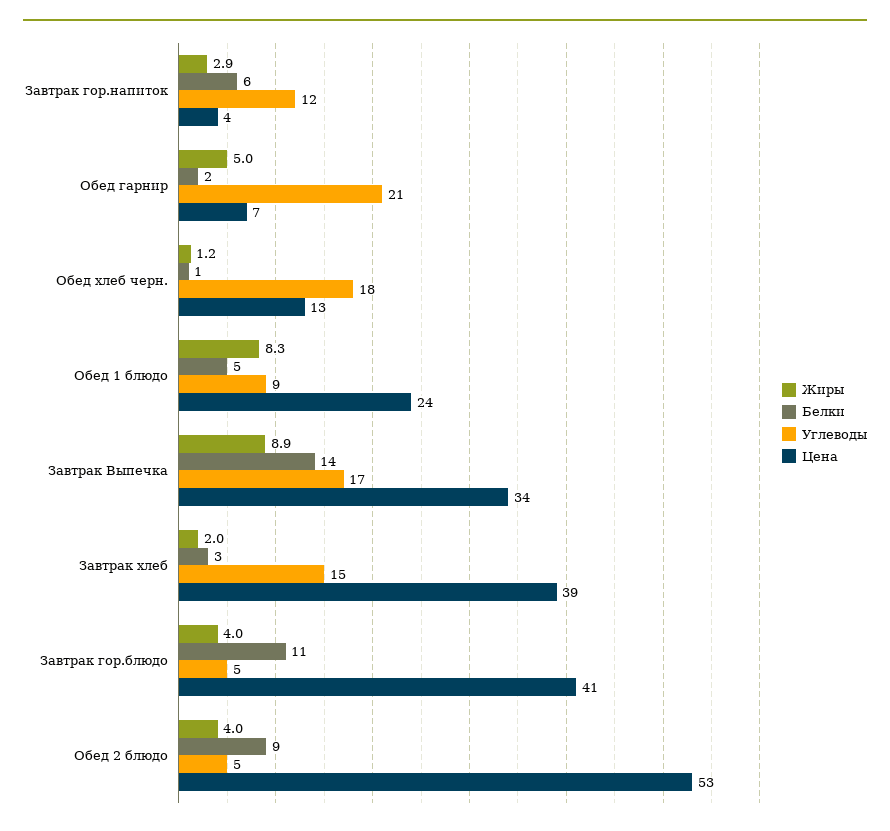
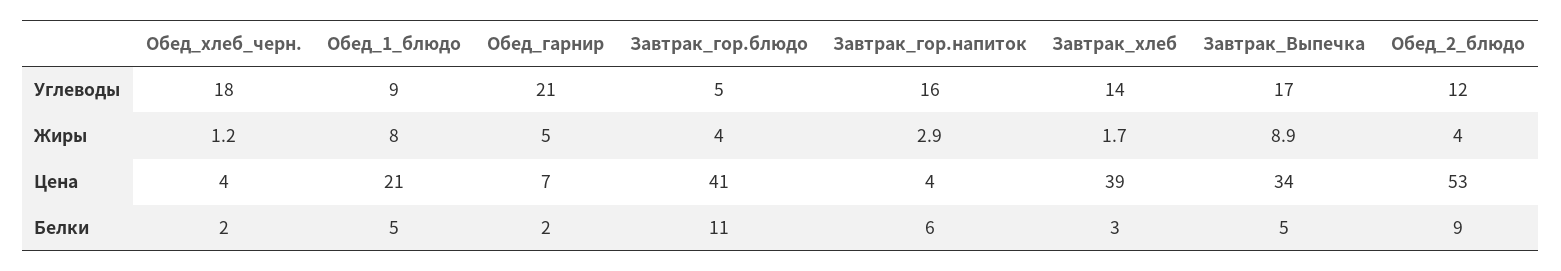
  {
    "Жиры": {
      "Завтрак гор.напиток": 2.9,
      "Обед гарнир": 5,
      "Обед хлеб черн.": 1.2,
-     "Обед 1 блюдо": 8.3,
+     "Обед 1 блюдо": 8,
      "Завтрак Выпечка": 8.9,
-     "Завтрак хлеб": 2,
+     "Завтрак хлеб": 1.7,
      "Завтрак гор.блюдо": 4,
      "Обед 2 блюдо": 4
    },
    "Белки": {
      "Завтрак гор.напиток": 6,
      "Обед гарнир": 2,
-     "Обед хлеб черн.": 1,
+     "Обед хлеб черн.": 2,
      "Обед 1 блюдо": 5,
-     "Завтрак Выпечка": 14,
+     "Завтрак Выпечка": 5,
      "Завтрак хлеб": 3,
      "Завтрак гор.блюдо": 11,
      "Обед 2 блюдо": 9
    },
    "Углеводы": {
-     "Завтрак гор.напиток": 12,
+     "Завтрак гор.напиток": 16,
      "Обед гарнир": 21,
      "Обед хлеб черн.": 18,
      "Обед 1 блюдо": 9,
      "Завтрак Выпечка": 17,
-     "Завтрак хлеб": 15,
+     "Завтрак хлеб": 14,
      "Завтрак гор.блюдо": 5,
-     "Обед 2 блюдо": 5
+     "Обед 2 блюдо": 12
    },
    "Цена": {
      "Завтрак гор.напиток": 4,
      "Обед гарнир": 7,
-     "Обед хлеб черн.": 13,
+     "Обед хлеб черн.": 4,
-     "Обед 1 блюдо": 24,
+     "Обед 1 блюдо": 21,
      "Завтрак Выпечка": 34,
      "Завтрак хлеб": 39,
      "Завтрак гор.блюдо": 41,
      "Обед 2 блюдо": 53
    }
  }

